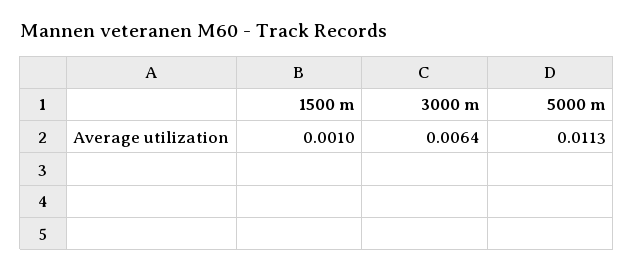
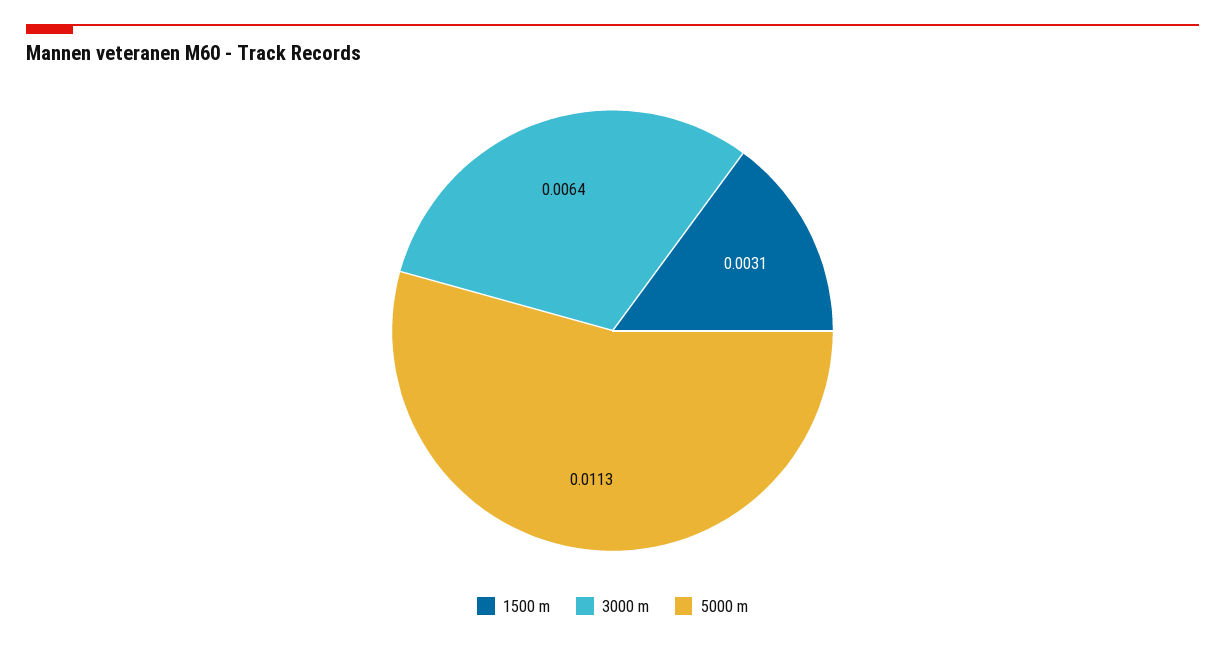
  {
-   "1500 m": 0.001,
+   "1500 m": 0.0031,
    "3000 m": 0.0064,
    "5000 m": 0.0113
  }

